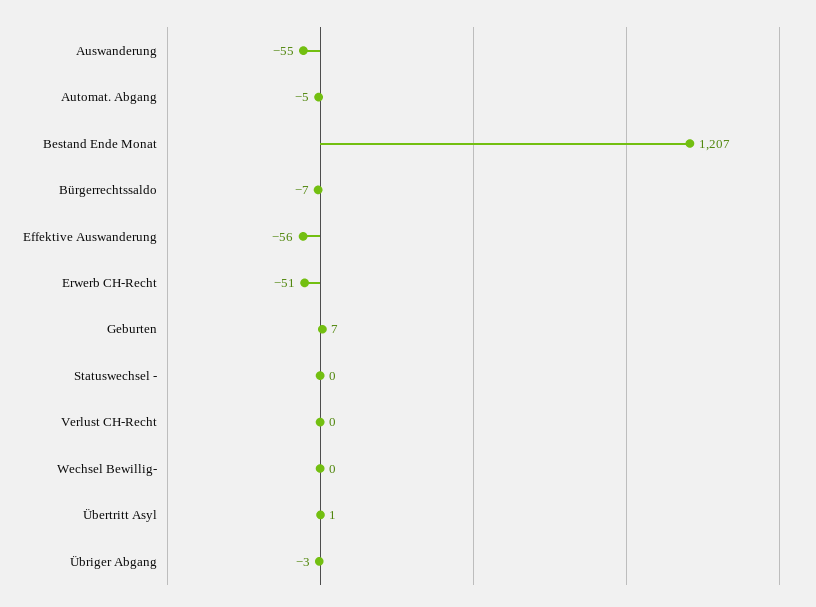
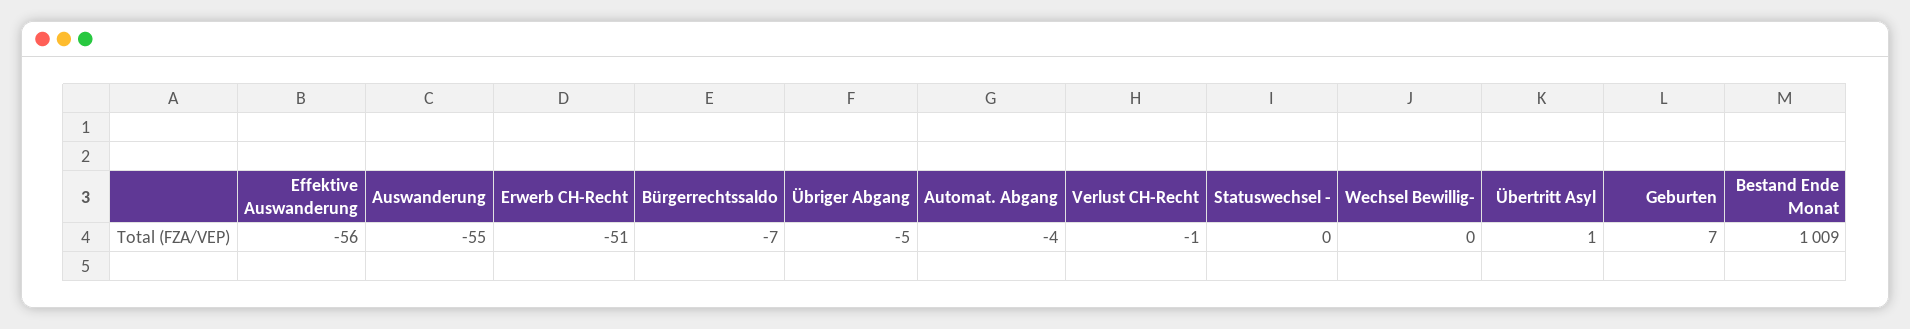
  {
    "Auswanderung": -55,
-   "Automat. Abgang": -5,
+   "Automat. Abgang": -4,
-   "Bestand Ende Monat": 1207,
+   "Bestand Ende Monat": 1009,
    "Bürgerrechtssaldo": -7,
    "Effektive Auswanderung": -56,
    "Erwerb CH-Recht": -51,
    "Geburten": 7,
    "Statuswechsel -": 0,
-   "Verlust CH-Recht": 0,
+   "Verlust CH-Recht": -1,
    "Wechsel Bewillig-": 0,
    "Übertritt Asyl": 1,
-   "Übriger Abgang": -3
+   "Übriger Abgang": -5
  }

